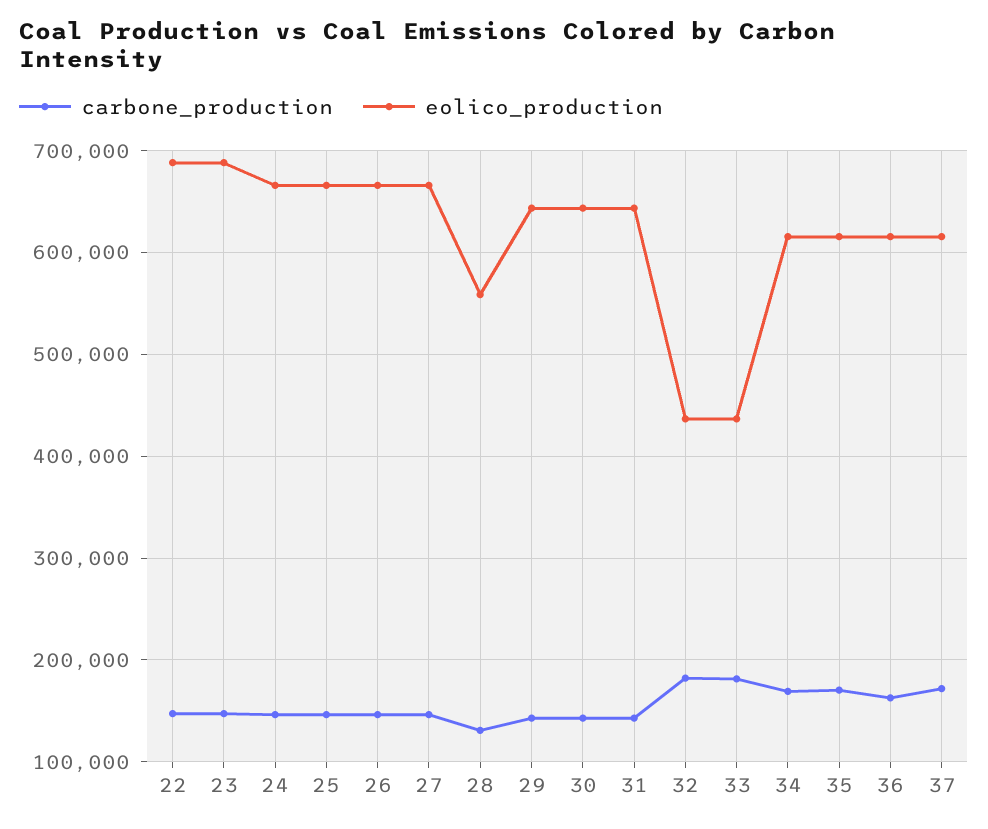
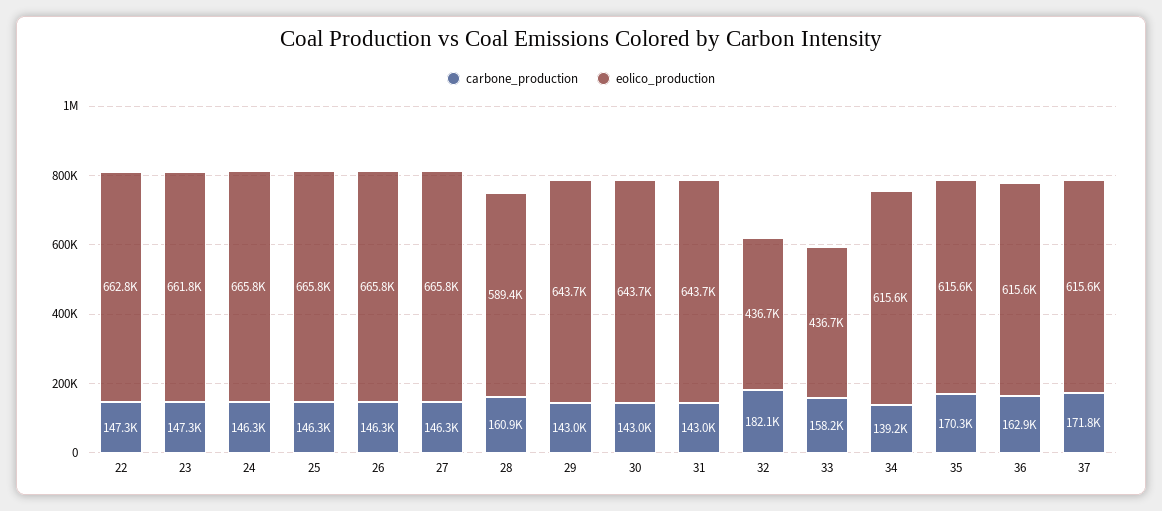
  {
    "carbone_production": {
      "22": 147300,
      "23": 147300,
      "24": 146300,
      "25": 146300,
      "26": 146300,
      "27": 146300,
-     "28": 130000,
+     "28": 160900,
      "29": 143000,
      "30": 143000,
      "31": 143000,
      "32": 182100,
-     "33": 180000,
+     "33": 158200,
-     "34": 170000,
+     "34": 139200,
      "35": 170300,
      "36": 162900,
      "37": 171800
    },
    "eolico_production": {
-     "22": 690000,
+     "22": 662800,
-     "23": 690000,
+     "23": 661800,
      "24": 665800,
      "25": 665800,
      "26": 665800,
      "27": 665800,
-     "28": 560000,
+     "28": 589400,
      "29": 643700,
      "30": 643700,
      "31": 643700,
      "32": 436700,
      "33": 436700,
      "34": 615600,
      "35": 615600,
      "36": 615600,
      "37": 615600
    }
  }

